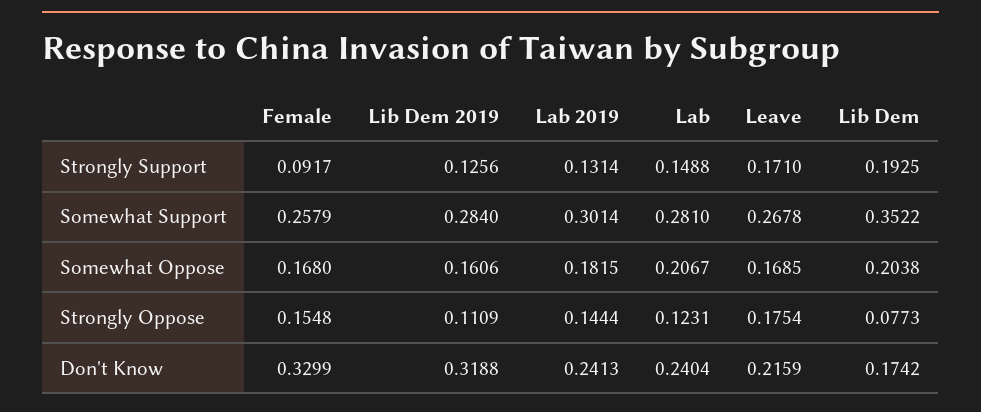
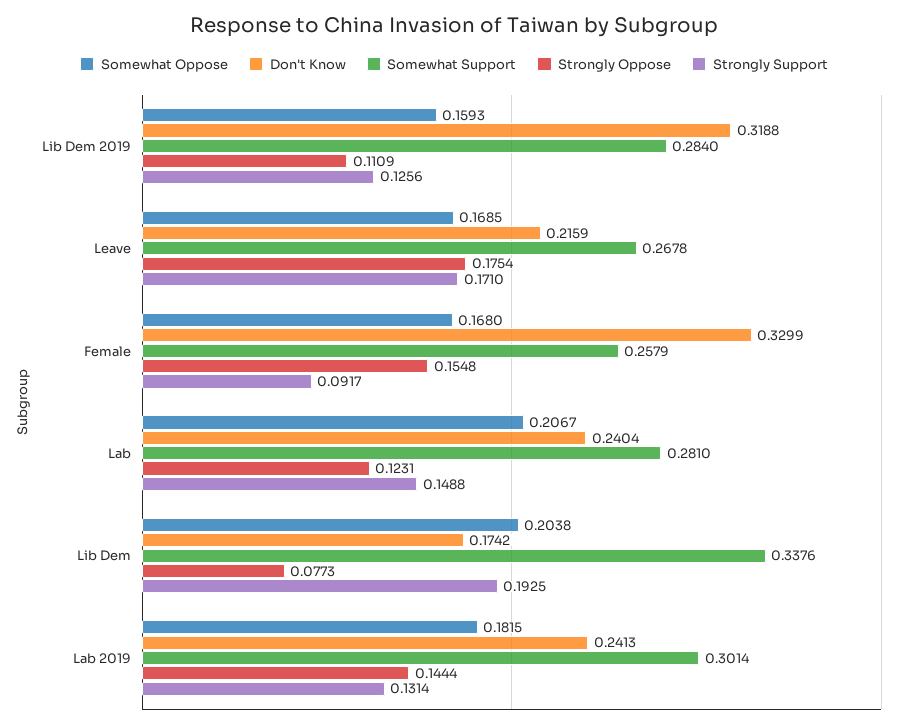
  {
    "Strongly Support": {
      "Female": 0.0917,
      "Lib Dem 2019": 0.1256,
      "Lab 2019": 0.1314,
      "Lab": 0.1488,
      "Leave": 0.171,
      "Lib Dem": 0.1925
    },
    "Somewhat Support": {
      "Female": 0.2579,
      "Lib Dem 2019": 0.284,
      "Lab 2019": 0.3014,
      "Lab": 0.281,
      "Leave": 0.2678,
-     "Lib Dem": 0.3522
+     "Lib Dem": 0.3376
    },
    "Somewhat Oppose": {
      "Female": 0.168,
-     "Lib Dem 2019": 0.1606,
+     "Lib Dem 2019": 0.1593,
      "Lab 2019": 0.1815,
      "Lab": 0.2067,
      "Leave": 0.1685,
      "Lib Dem": 0.2038
    },
    "Strongly Oppose": {
      "Female": 0.1548,
      "Lib Dem 2019": 0.1109,
      "Lab 2019": 0.1444,
      "Lab": 0.1231,
      "Leave": 0.1754,
      "Lib Dem": 0.0773
    },
    "Don't Know": {
      "Female": 0.3299,
      "Lib Dem 2019": 0.3188,
      "Lab 2019": 0.2413,
      "Lab": 0.2404,
      "Leave": 0.2159,
      "Lib Dem": 0.1742
    }
  }

